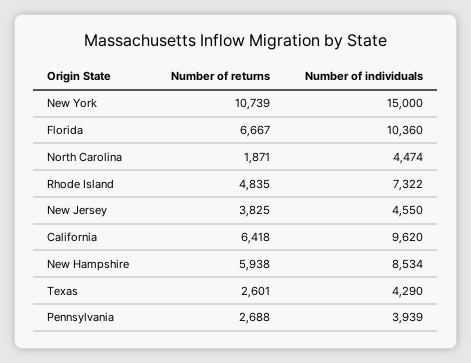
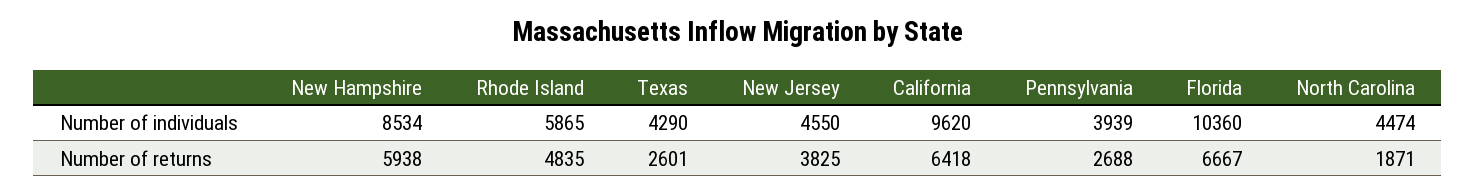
  {
    "Number of returns": {
-     "New York": 10739,
      "Florida": 6667,
      "North Carolina": 1871,
      "Rhode Island": 4835,
      "New Jersey": 3825,
      "California": 6418,
      "New Hampshire": 5938,
      "Texas": 2601,
      "Pennsylvania": 2688
    },
    "Number of individuals": {
-     "New York": 15000,
      "Florida": 10360,
      "North Carolina": 4474,
-     "Rhode Island": 7322,
+     "Rhode Island": 5865,
      "New Jersey": 4550,
      "California": 9620,
      "New Hampshire": 8534,
      "Texas": 4290,
      "Pennsylvania": 3939
    }
  }

